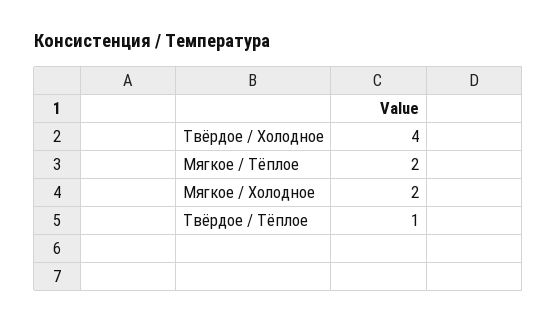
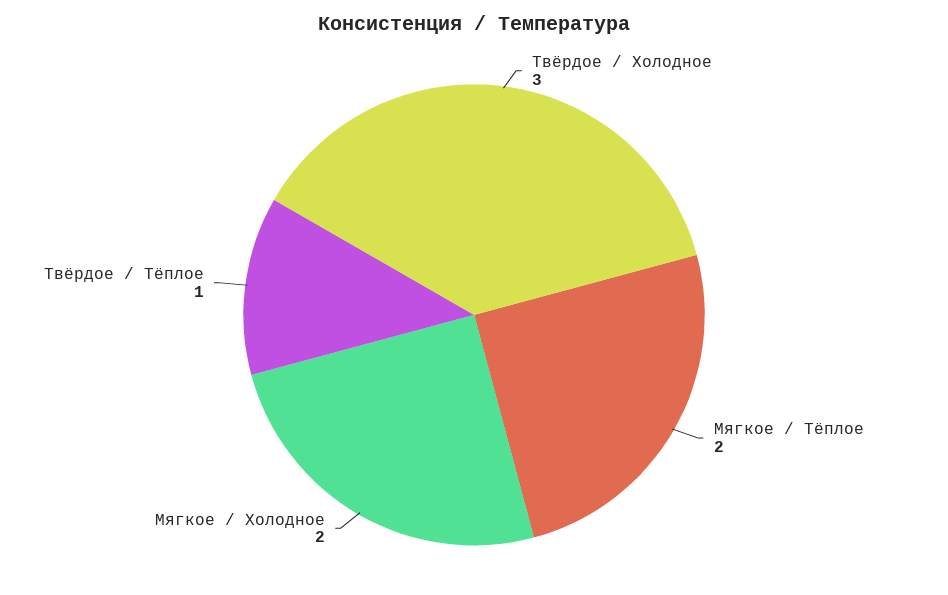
  {
-   "Твёрдое / Холодное": 4,
+   "Твёрдое / Холодное": 3,
    "Мягкое / Тёплое": 2,
    "Мягкое / Холодное": 2,
    "Твёрдое / Тёплое": 1
  }

